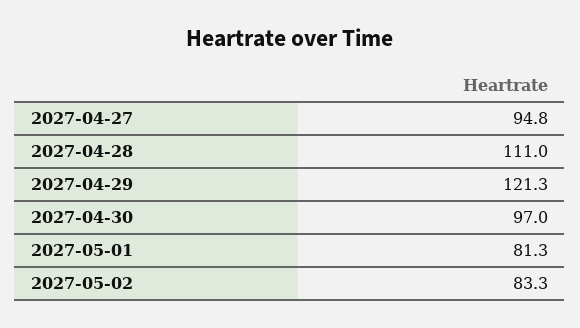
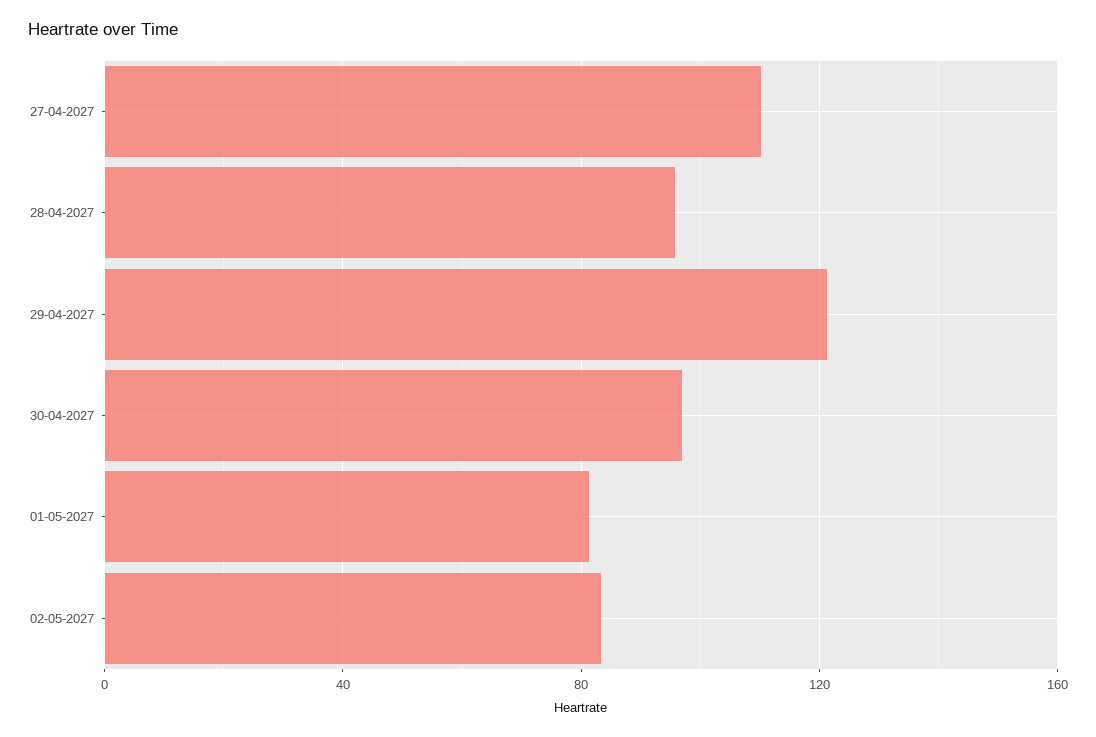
  {
-   "2027-04-27": 94.8,
+   "2027-04-27": 110,
-   "2027-04-28": 111,
+   "2027-04-28": 95,
    "2027-04-29": 121.3,
    "2027-04-30": 97,
    "2027-05-01": 81.3,
    "2027-05-02": 83.3
  }

